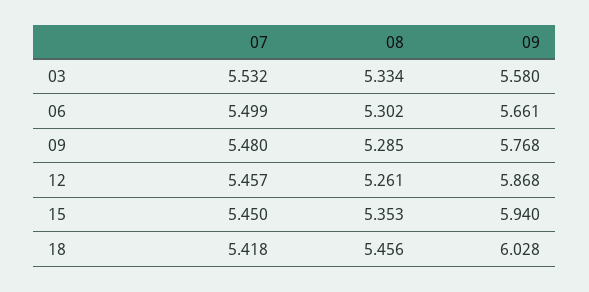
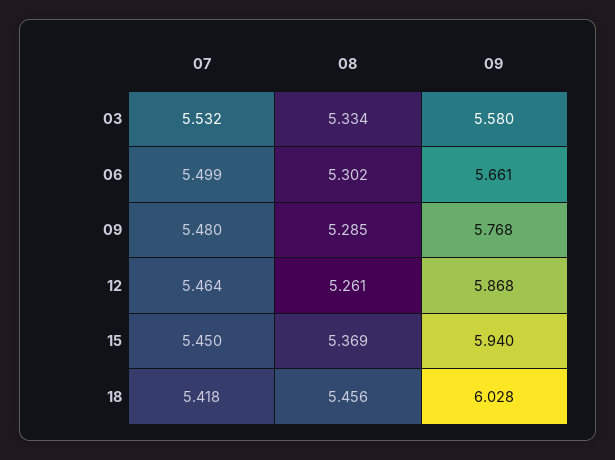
  {
    "07": {
      "03": 5.532,
      "06": 5.499,
      "09": 5.48,
-     "12": 5.457,
+     "12": 5.464,
      "15": 5.45,
      "18": 5.418
    },
    "08": {
      "03": 5.334,
      "06": 5.302,
      "09": 5.285,
      "12": 5.261,
-     "15": 5.353,
+     "15": 5.369,
      "18": 5.456
    },
    "09": {
      "03": 5.58,
      "06": 5.661,
      "09": 5.768,
      "12": 5.868,
      "15": 5.94,
      "18": 6.028
    }
  }

